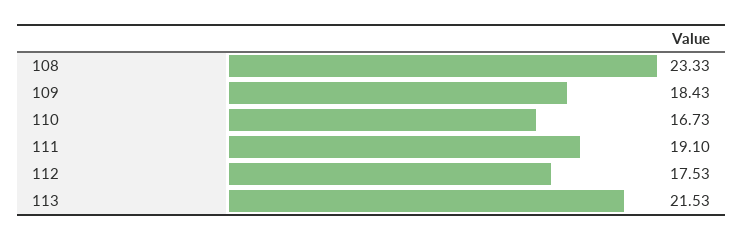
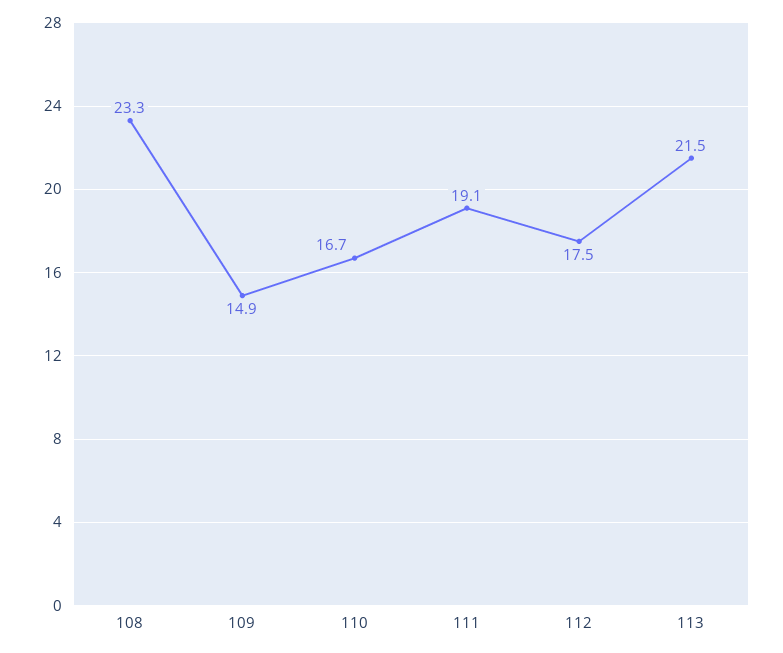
  {
    "108": 23.33,
-   "109": 18.43,
+   "109": 14.9,
    "110": 16.73,
    "111": 19.1,
    "112": 17.53,
    "113": 21.53
  }

